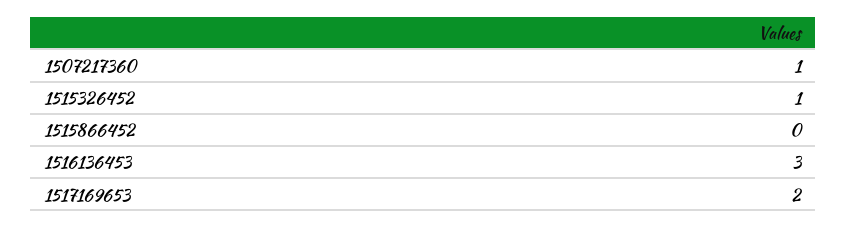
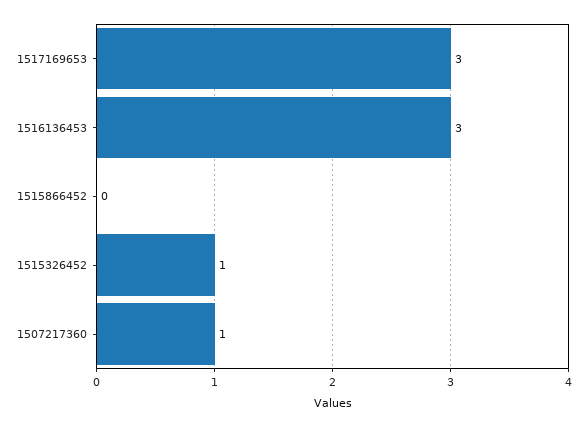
  {
    "1507217360": 1,
    "1515326452": 1,
    "1515866452": 0,
    "1516136453": 3,
-   "1517169653": 2
+   "1517169653": 3
  }

